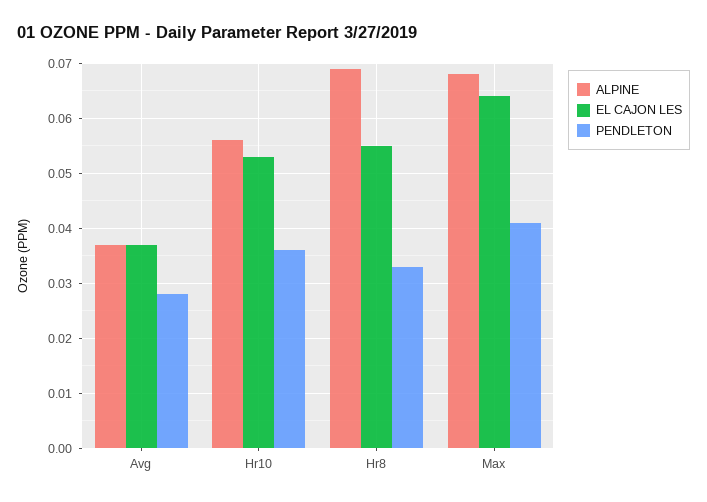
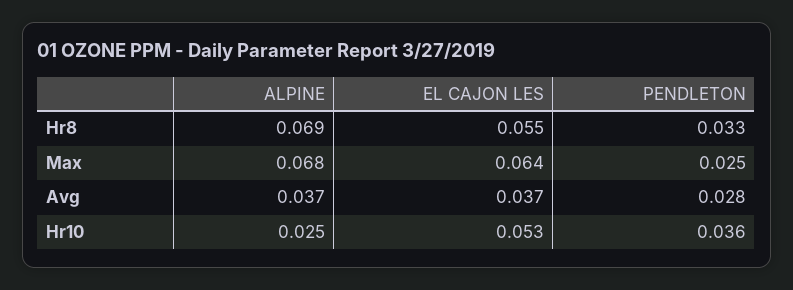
  {
    "ALPINE": {
      "Avg": 0.037,
-     "Hr10": 0.055,
+     "Hr10": 0.025,
      "Hr8": 0.069,
      "Max": 0.068
    },
    "EL CAJON LES": {
      "Avg": 0.037,
      "Hr10": 0.053,
      "Hr8": 0.055,
      "Max": 0.064
    },
    "PENDLETON": {
      "Avg": 0.028,
      "Hr10": 0.036,
      "Hr8": 0.033,
-     "Max": 0.04
+     "Max": 0.025
    }
  }

